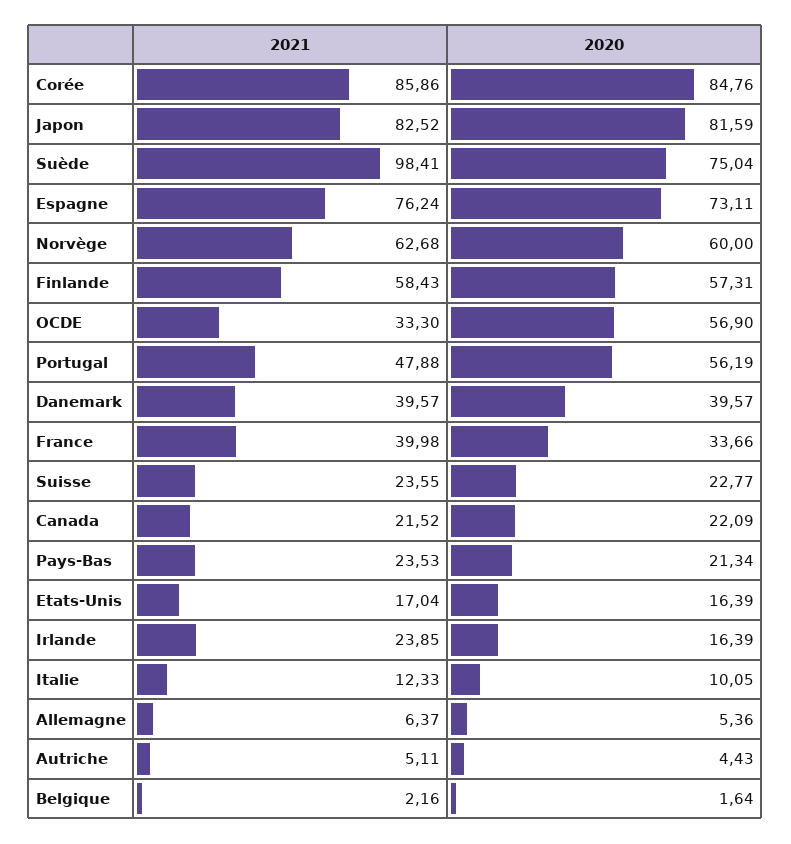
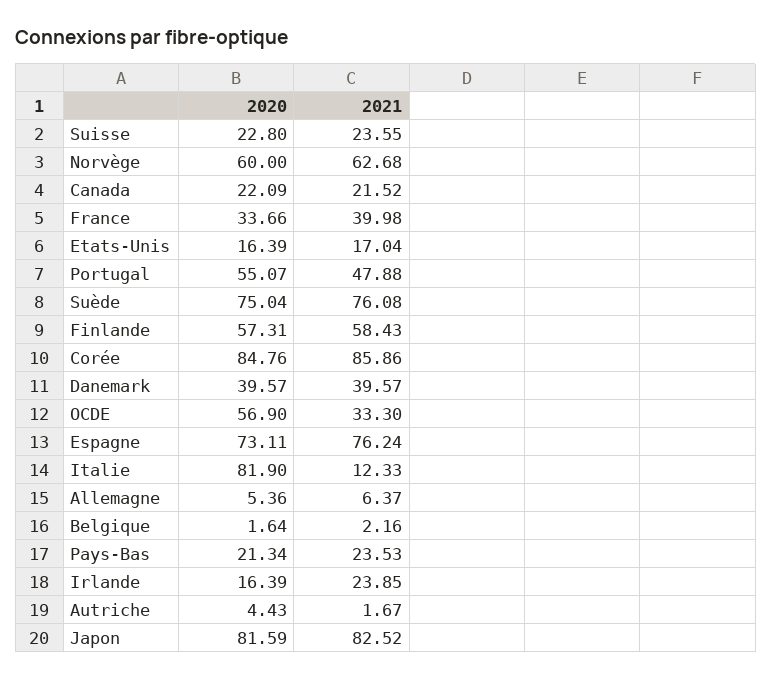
  {
    "2021": {
      "Corée": 85.86,
      "Japon": 82.52,
-     "Suède": 98.41,
+     "Suède": 76.08,
      "Espagne": 76.24,
      "Norvège": 62.68,
      "Finlande": 58.43,
      "OCDE": 33.3,
      "Portugal": 47.88,
      "Danemark": 39.57,
      "France": 39.98,
      "Suisse": 23.55,
      "Canada": 21.52,
      "Pays-Bas": 23.53,
      "Etats-Unis": 17.04,
      "Irlande": 23.85,
      "Italie": 12.33,
      "Allemagne": 6.37,
-     "Autriche": 5.11,
+     "Autriche": 1.67,
      "Belgique": 2.16
    },
    "2020": {
      "Corée": 84.76,
      "Japon": 81.59,
      "Suède": 75.04,
      "Espagne": 73.11,
      "Norvège": 60,
      "Finlande": 57.31,
      "OCDE": 56.9,
-     "Portugal": 56.19,
+     "Portugal": 55.07,
      "Danemark": 39.57,
      "France": 33.66,
-     "Suisse": 22.77,
+     "Suisse": 22.8,
      "Canada": 22.09,
      "Pays-Bas": 21.34,
      "Etats-Unis": 16.39,
      "Irlande": 16.39,
-     "Italie": 10.05,
+     "Italie": 81.9,
      "Allemagne": 5.36,
      "Autriche": 4.43,
      "Belgique": 1.64
    }
  }

